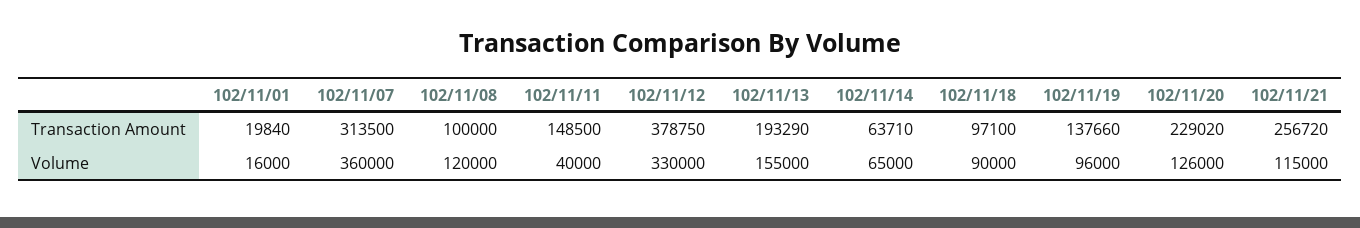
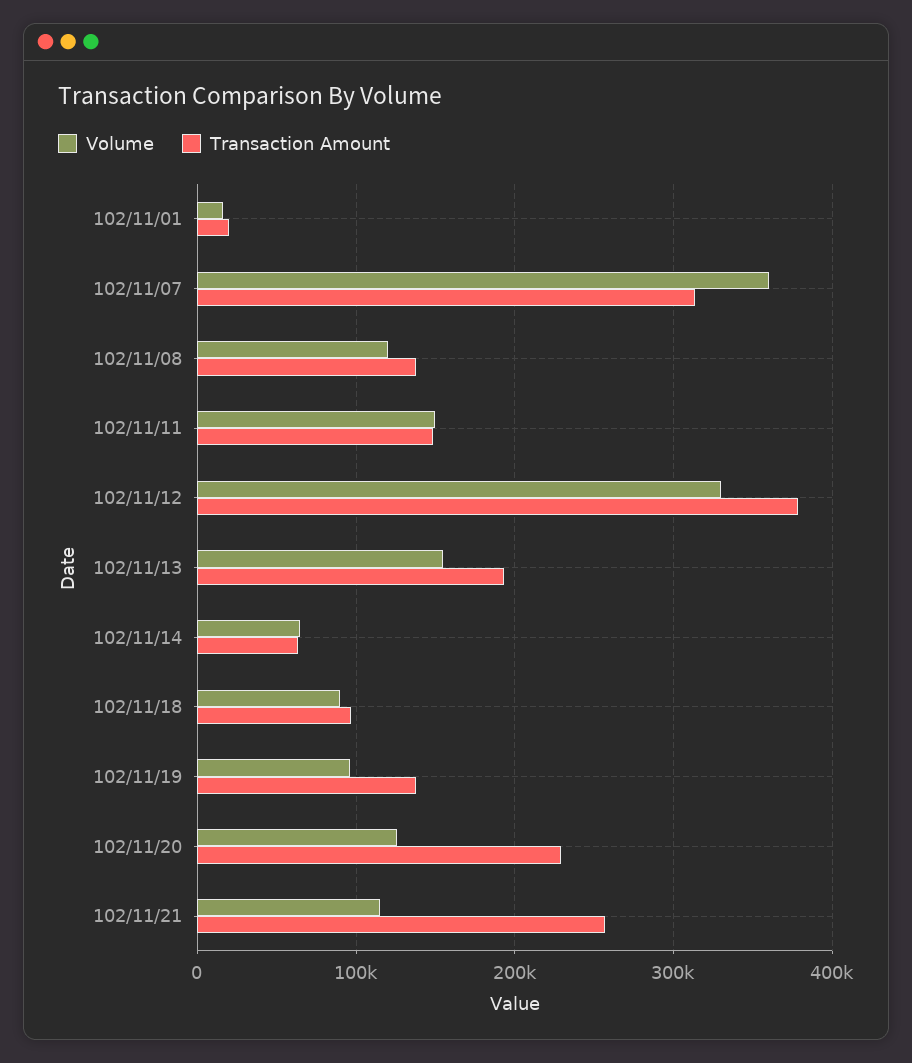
  {
    "Transaction Amount": {
      "102/11/01": 19840,
      "102/11/07": 313500,
-     "102/11/08": 100000,
+     "102/11/08": 140000,
      "102/11/11": 148500,
      "102/11/12": 378750,
      "102/11/13": 193290,
      "102/11/14": 63710,
      "102/11/18": 97100,
      "102/11/19": 137660,
      "102/11/20": 229020,
      "102/11/21": 256720
    },
    "Volume": {
      "102/11/01": 16000,
      "102/11/07": 360000,
      "102/11/08": 120000,
-     "102/11/11": 40000,
+     "102/11/11": 150000,
      "102/11/12": 330000,
      "102/11/13": 155000,
      "102/11/14": 65000,
      "102/11/18": 90000,
      "102/11/19": 96000,
      "102/11/20": 126000,
      "102/11/21": 115000
    }
  }

